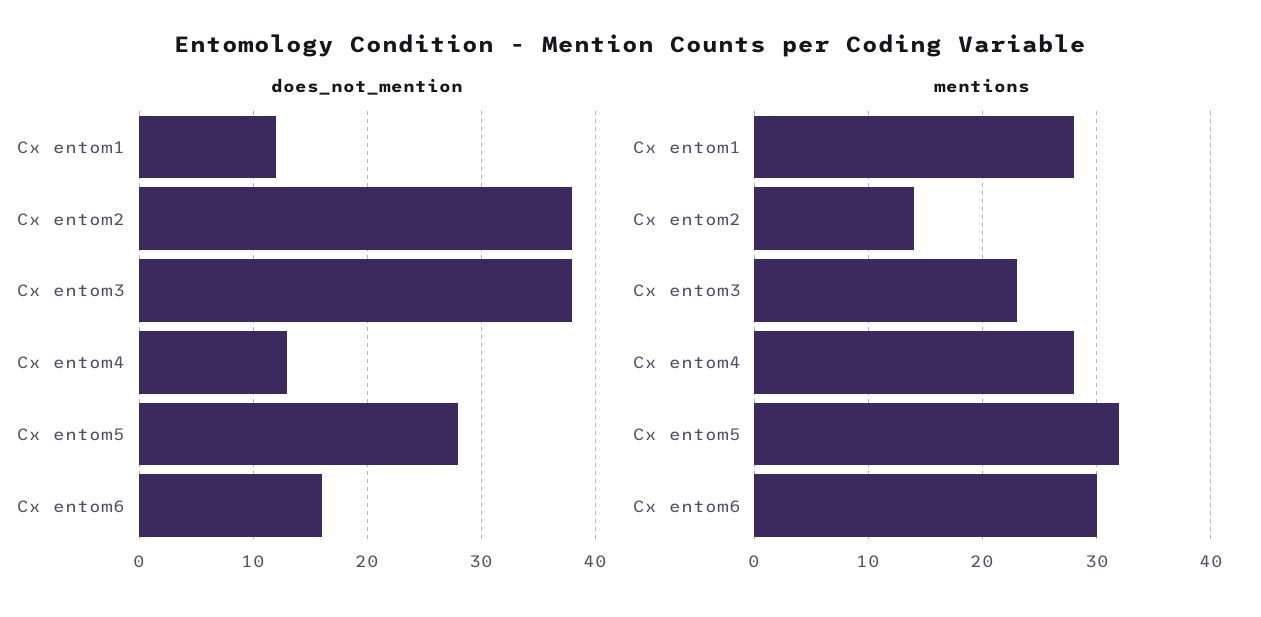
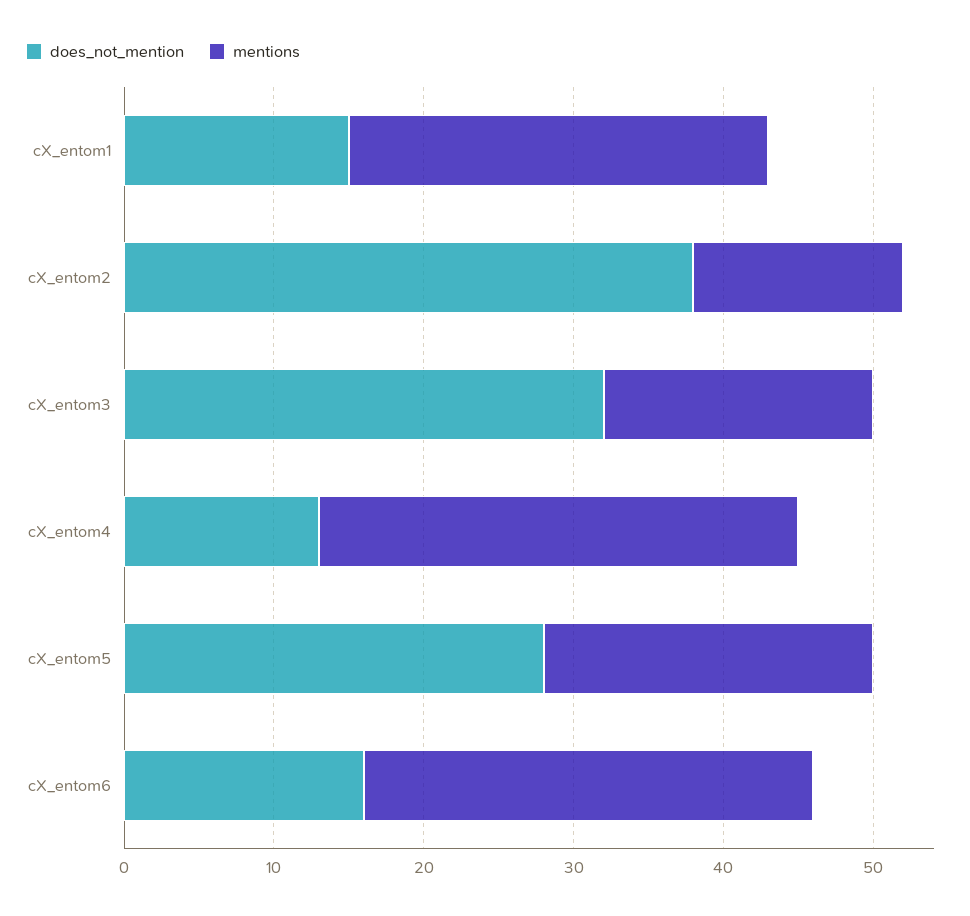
  {
    "does_not_mention": {
-     "Cx entom1": 12,
+     "Cx entom1": 15,
      "Cx entom2": 38,
-     "Cx entom3": 38,
+     "Cx entom3": 32,
      "Cx entom4": 13,
      "Cx entom5": 28,
      "Cx entom6": 16
    },
    "mentions": {
      "Cx entom1": 28,
      "Cx entom2": 14,
-     "Cx entom3": 23,
+     "Cx entom3": 18,
-     "Cx entom4": 28,
+     "Cx entom4": 32,
-     "Cx entom5": 32,
+     "Cx entom5": 22,
      "Cx entom6": 30
    }
  }

